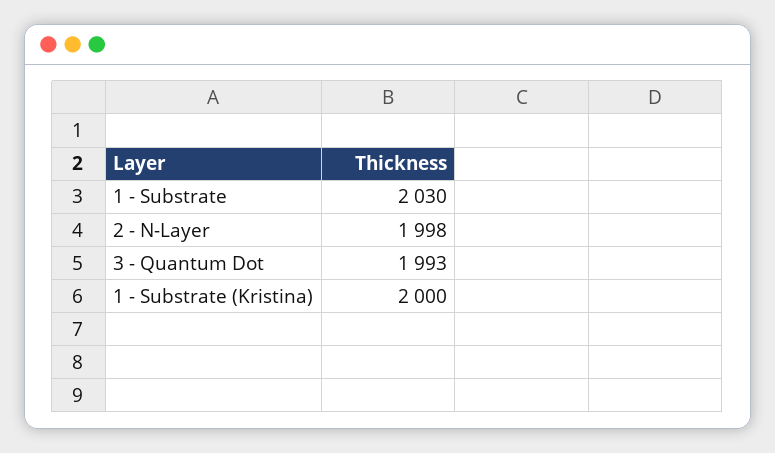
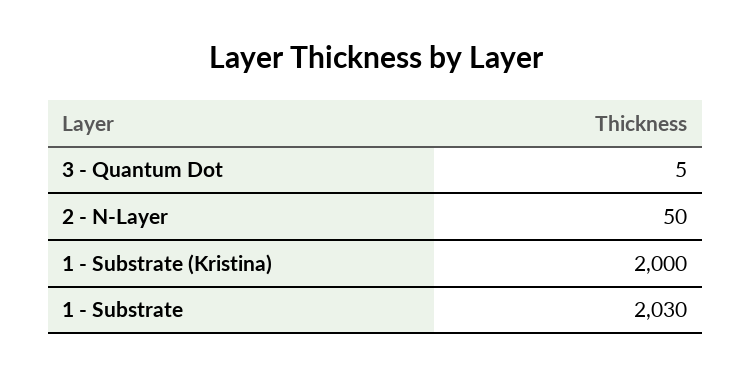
  {
    "1 - Substrate": 2030,
-   "2 - N-Layer": 1998,
+   "2 - N-Layer": 50,
-   "3 - Quantum Dot": 1993,
+   "3 - Quantum Dot": 5,
    "1 - Substrate (Kristina)": 2000
  }

